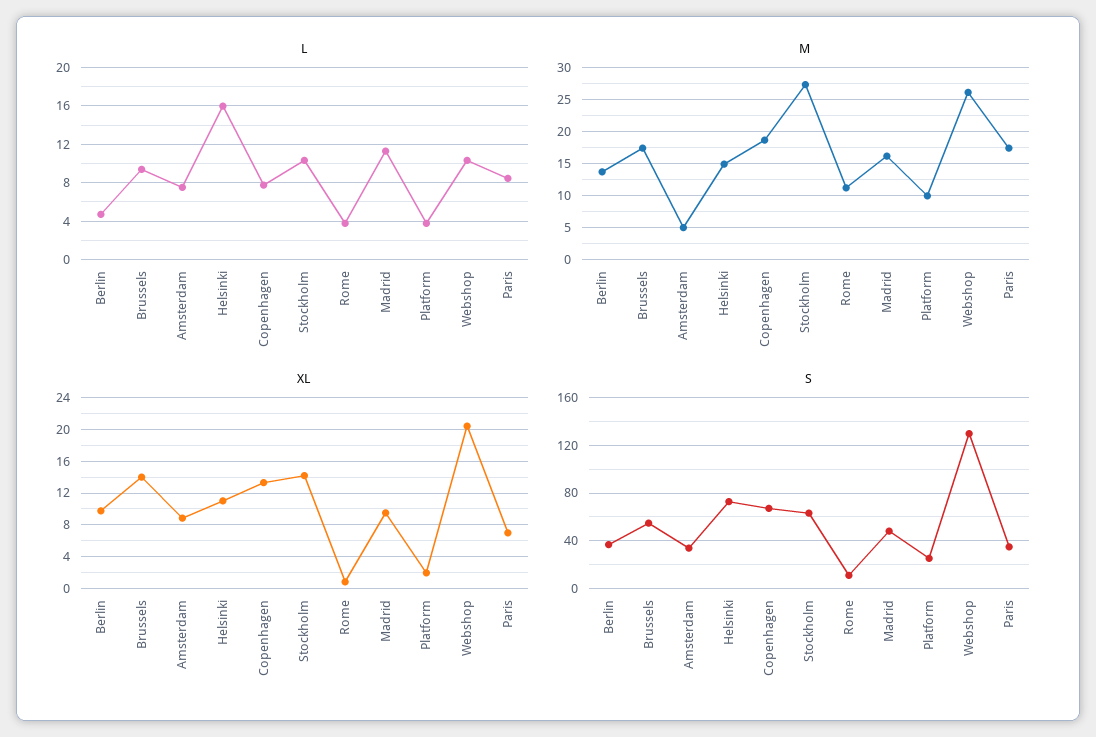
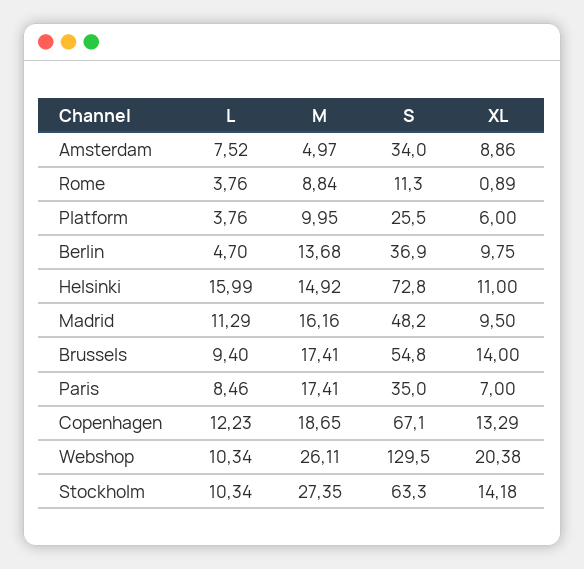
  {
    "L": {
      "Berlin": 4.7,
      "Brussels": 9.4,
      "Amsterdam": 7.52,
      "Helsinki": 15.99,
-     "Copenhagen": 8,
+     "Copenhagen": 12.23,
      "Stockholm": 10.34,
      "Rome": 3.76,
      "Madrid": 11.29,
      "Platform": 3.76,
      "Webshop": 10.34,
      "Paris": 8.46
    },
    "M": {
      "Berlin": 13.68,
      "Brussels": 17.41,
      "Amsterdam": 4.97,
      "Helsinki": 14.92,
      "Copenhagen": 18.65,
      "Stockholm": 27.35,
-     "Rome": 11,
+     "Rome": 8.84,
      "Madrid": 16.16,
      "Platform": 9.95,
      "Webshop": 26.11,
      "Paris": 17.41
    },
    "XL": {
      "Berlin": 9.75,
      "Brussels": 14,
      "Amsterdam": 8.86,
      "Helsinki": 11,
      "Copenhagen": 13.29,
      "Stockholm": 14.18,
      "Rome": 0.89,
      "Madrid": 9.5,
-     "Platform": 2,
+     "Platform": 6,
      "Webshop": 20.38,
      "Paris": 7
    },
    "S": {
      "Berlin": 36.9,
      "Brussels": 54.8,
      "Amsterdam": 34,
      "Helsinki": 72.8,
      "Copenhagen": 67.1,
      "Stockholm": 63.3,
      "Rome": 11.3,
      "Madrid": 48.2,
      "Platform": 25.5,
      "Webshop": 129.5,
      "Paris": 35
    }
  }

